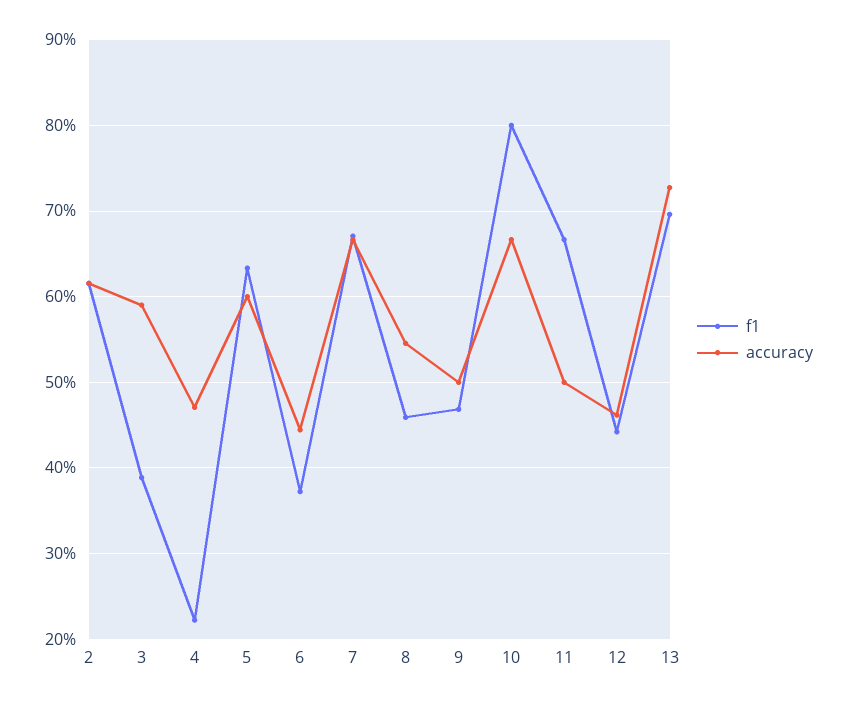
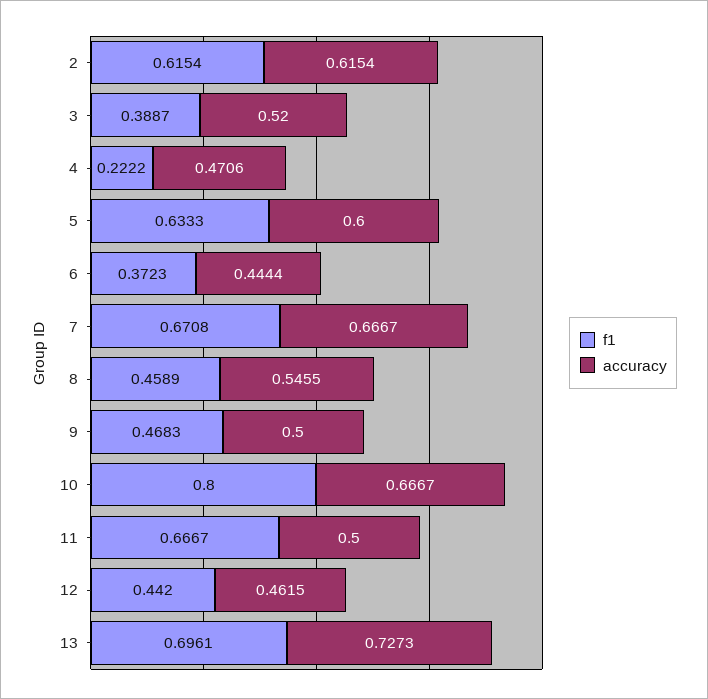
  {
    "f1": {
      "2": 0.6154,
      "3": 0.3887,
      "4": 0.2222,
      "5": 0.6333,
      "6": 0.3723,
      "7": 0.6708,
      "8": 0.4589,
      "9": 0.4683,
      "10": 0.8,
      "11": 0.6667,
      "12": 0.442,
      "13": 0.6961
    },
    "accuracy": {
      "2": 0.6154,
-     "3": 0.59,
+     "3": 0.52,
      "4": 0.4706,
      "5": 0.6,
      "6": 0.4444,
      "7": 0.6667,
      "8": 0.5455,
      "9": 0.5,
      "10": 0.6667,
      "11": 0.5,
      "12": 0.4615,
      "13": 0.7273
    }
  }

